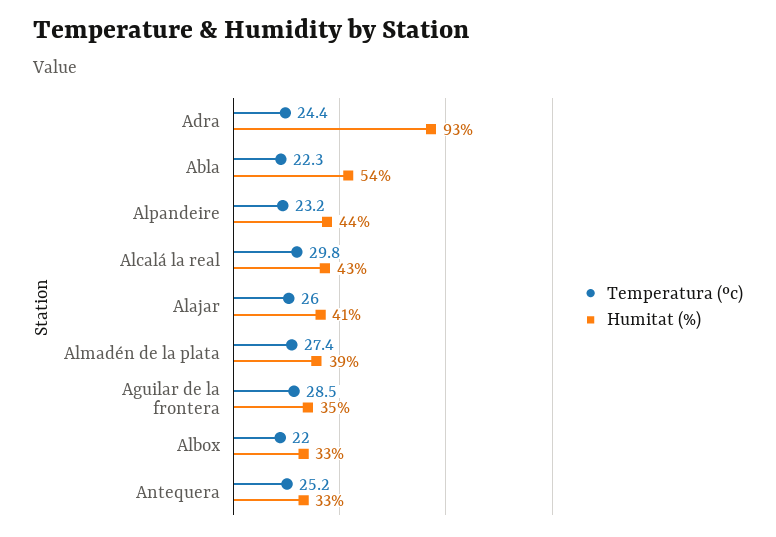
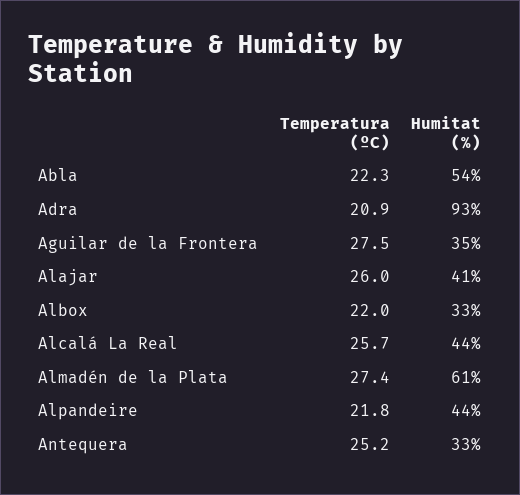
  {
    "Temperatura (ºc)": {
-     "Adra": 24.4,
+     "Adra": 20.9,
      "Abla": 22.3,
-     "Alpandeire": 23.2,
+     "Alpandeire": 21.8,
-     "Alcalá la real": 29.8,
+     "Alcalá la real": 25.7,
      "Alajar": 26,
      "Almadén de la plata": 27.4,
-     "Aguilar de la frontera": 28.5,
+     "Aguilar de la frontera": 27.5,
      "Albox": 22,
      "Antequera": 25.2
    },
    "Humitat (%)": {
      "Adra": 93,
      "Abla": 54,
      "Alpandeire": 44,
-     "Alcalá la real": 43,
+     "Alcalá la real": 44,
      "Alajar": 41,
-     "Almadén de la plata": 39,
+     "Almadén de la plata": 61,
      "Aguilar de la frontera": 35,
      "Albox": 33,
      "Antequera": 33
    }
  }

